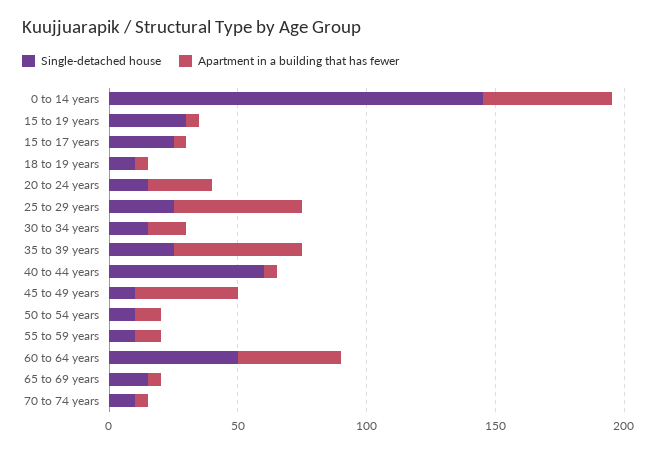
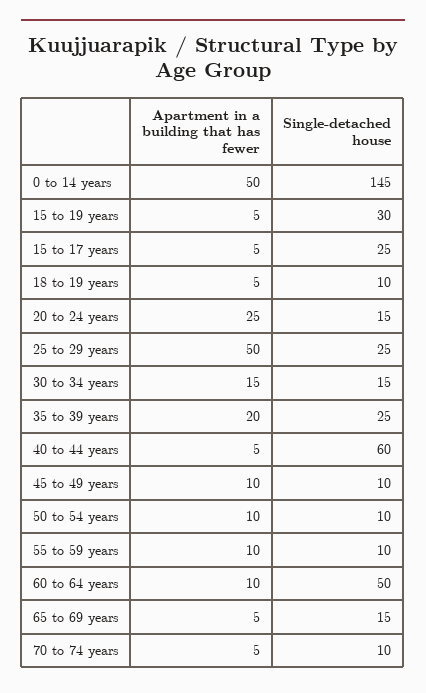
  {
    "Single-detached house": {
      "0 to 14 years": 145,
      "15 to 19 years": 30,
      "15 to 17 years": 25,
      "18 to 19 years": 10,
      "20 to 24 years": 15,
      "25 to 29 years": 25,
      "30 to 34 years": 15,
      "35 to 39 years": 25,
      "40 to 44 years": 60,
      "45 to 49 years": 10,
      "50 to 54 years": 10,
      "55 to 59 years": 10,
      "60 to 64 years": 50,
      "65 to 69 years": 15,
      "70 to 74 years": 10
    },
    "Apartment in a building that has fewer": {
      "0 to 14 years": 50,
      "15 to 19 years": 5,
      "15 to 17 years": 5,
      "18 to 19 years": 5,
      "20 to 24 years": 25,
      "25 to 29 years": 50,
      "30 to 34 years": 15,
-     "35 to 39 years": 50,
+     "35 to 39 years": 20,
      "40 to 44 years": 5,
-     "45 to 49 years": 40,
+     "45 to 49 years": 10,
      "50 to 54 years": 10,
      "55 to 59 years": 10,
-     "60 to 64 years": 40,
+     "60 to 64 years": 10,
      "65 to 69 years": 5,
      "70 to 74 years": 5
    }
  }

